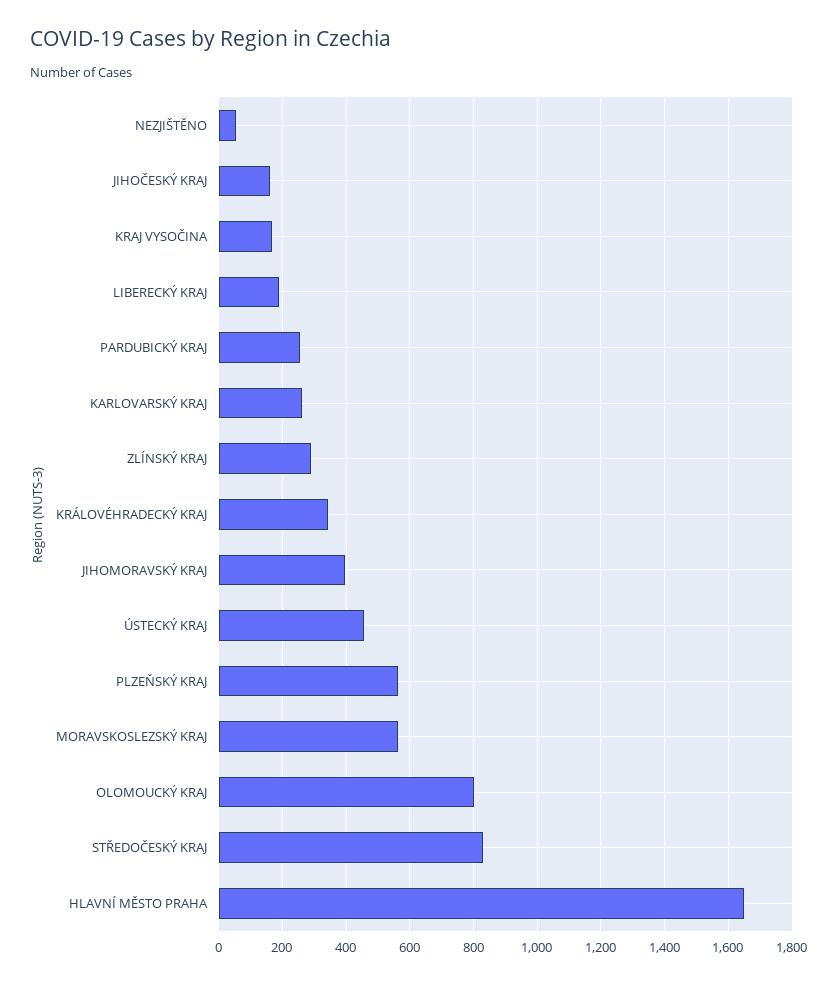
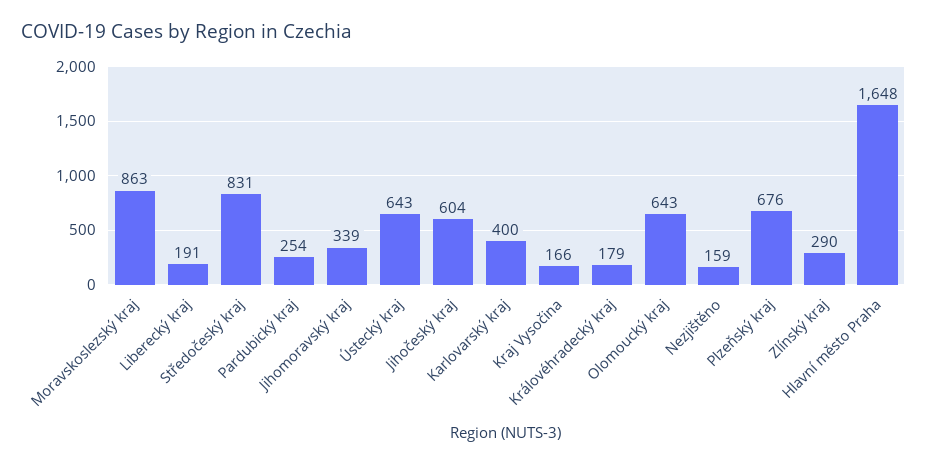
  {
-   "NEZJIŠTĚNO": 60,
+   "NEZJIŠTĚNO": 159,
-   "JIHOČESKÝ KRAJ": 160,
+   "JIHOČESKÝ KRAJ": 604,
    "KRAJ VYSOČINA": 166,
    "LIBERECKÝ KRAJ": 191,
    "PARDUBICKÝ KRAJ": 254,
-   "KARLOVARSKÝ KRAJ": 260,
+   "KARLOVARSKÝ KRAJ": 400,
    "ZLÍNSKÝ KRAJ": 290,
-   "KRÁLOVÉHRADECKÝ KRAJ": 340,
+   "KRÁLOVÉHRADECKÝ KRAJ": 179,
-   "JIHOMORAVSKÝ KRAJ": 400,
+   "JIHOMORAVSKÝ KRAJ": 339,
-   "ÚSTECKÝ KRAJ": 460,
+   "ÚSTECKÝ KRAJ": 643,
-   "PLZEŇSKÝ KRAJ": 560,
+   "PLZEŇSKÝ KRAJ": 676,
-   "MORAVSKOSLEZSKÝ KRAJ": 560,
+   "MORAVSKOSLEZSKÝ KRAJ": 863,
-   "OLOMOUCKÝ KRAJ": 800,
+   "OLOMOUCKÝ KRAJ": 643,
    "STŘEDOČESKÝ KRAJ": 831,
    "HLAVNÍ MĚSTO PRAHA": 1648
  }

